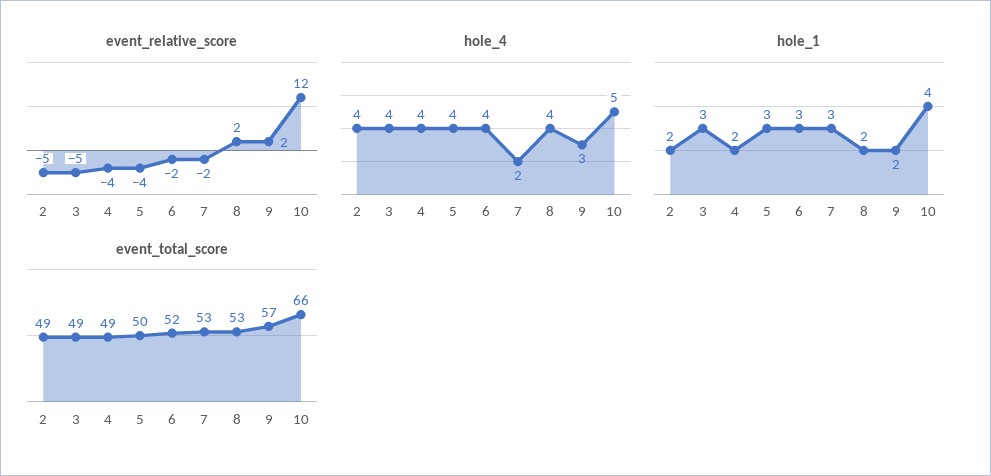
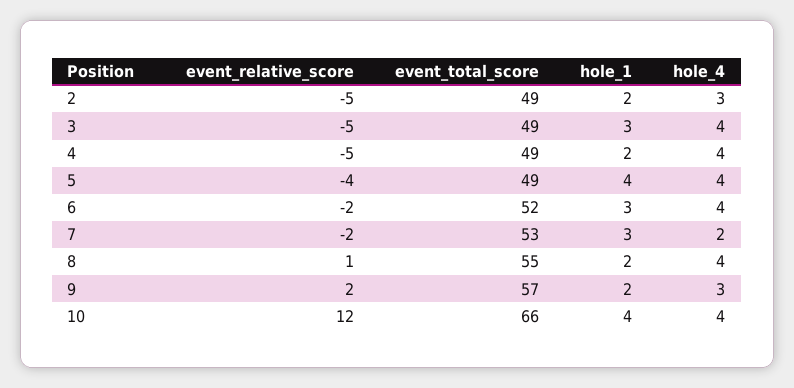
  {
    "event_relative_score": {
      "2": -5,
      "3": -5,
-     "4": -4,
+     "4": -5,
      "5": -4,
      "6": -2,
      "7": -2,
-     "8": 2,
+     "8": 1,
      "9": 2,
      "10": 12
    },
    "hole_4": {
-     "2": 4,
+     "2": 3,
      "3": 4,
      "4": 4,
      "5": 4,
      "6": 4,
      "7": 2,
      "8": 4,
      "9": 3,
-     "10": 5
+     "10": 4
    },
    "hole_1": {
      "2": 2,
      "3": 3,
      "4": 2,
-     "5": 3,
+     "5": 4,
      "6": 3,
      "7": 3,
      "8": 2,
      "9": 2,
      "10": 4
    },
    "event_total_score": {
      "2": 49,
      "3": 49,
      "4": 49,
-     "5": 50,
+     "5": 49,
      "6": 52,
      "7": 53,
-     "8": 53,
+     "8": 55,
      "9": 57,
      "10": 66
    }
  }

